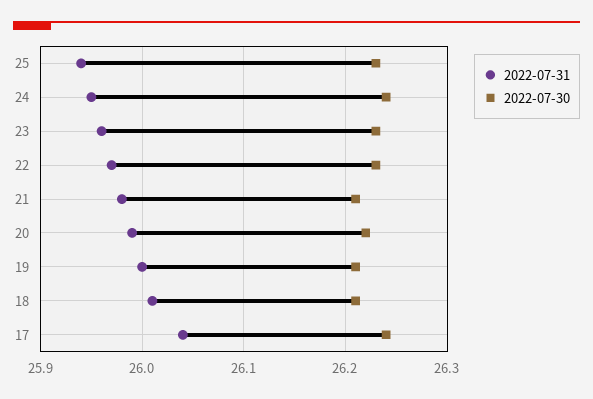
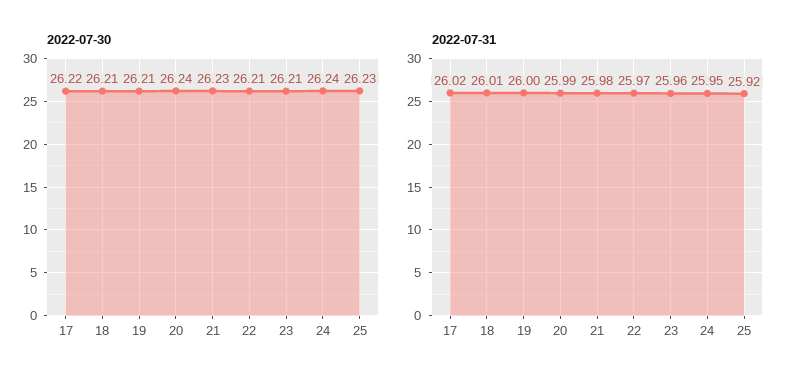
  {
    "2022-07-31": {
-     "25": 25.94,
+     "25": 25.92,
      "24": 25.95,
      "23": 25.96,
      "22": 25.97,
      "21": 25.98,
      "20": 25.99,
      "19": 26,
      "18": 26.01,
-     "17": 26.04
+     "17": 26.02
    },
    "2022-07-30": {
      "25": 26.23,
      "24": 26.24,
-     "23": 26.23,
+     "23": 26.21,
-     "22": 26.23,
+     "22": 26.21,
-     "21": 26.21,
+     "21": 26.23,
-     "20": 26.22,
+     "20": 26.24,
      "19": 26.21,
      "18": 26.21,
-     "17": 26.24
+     "17": 26.22
    }
  }

